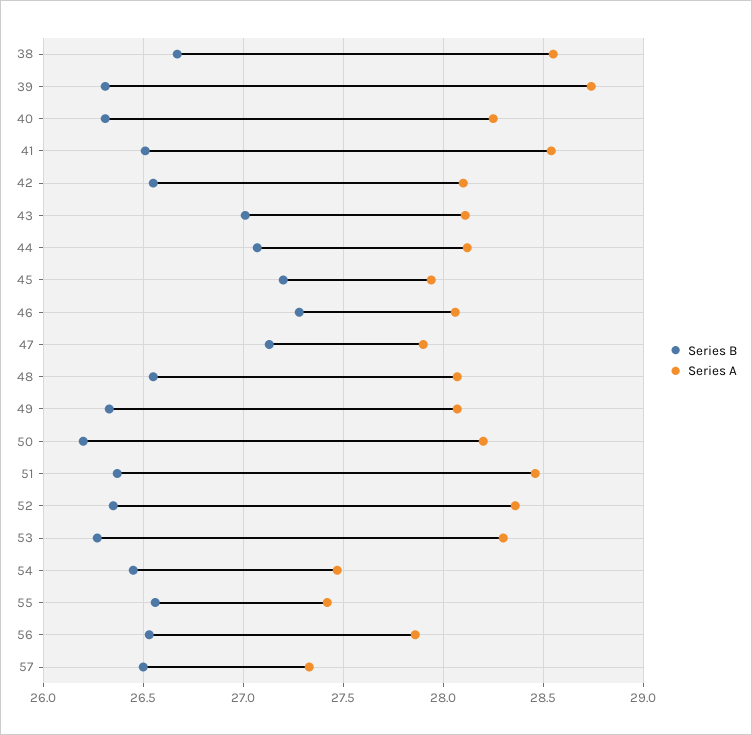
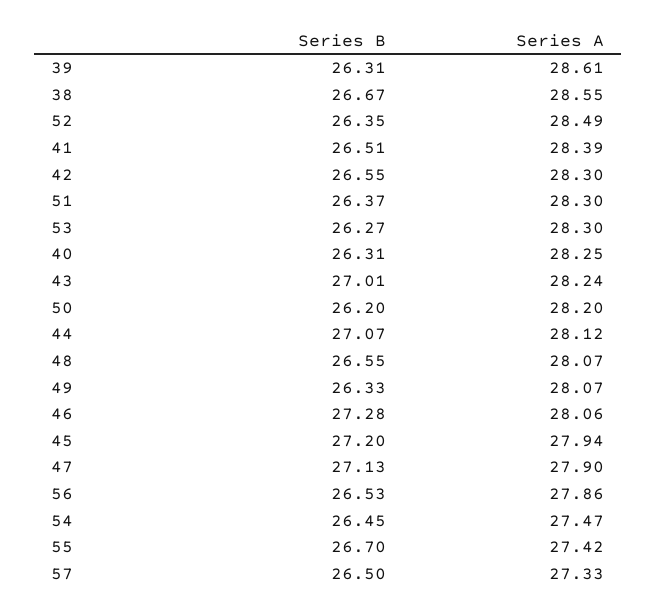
  {
    "Series B": {
      "38": 26.67,
      "39": 26.31,
      "40": 26.31,
      "41": 26.51,
      "42": 26.55,
      "43": 27.01,
      "44": 27.07,
      "45": 27.2,
      "46": 27.28,
      "47": 27.13,
      "48": 26.55,
      "49": 26.33,
      "50": 26.2,
      "51": 26.37,
      "52": 26.35,
      "53": 26.27,
      "54": 26.45,
-     "55": 26.55,
+     "55": 26.7,
      "56": 26.53,
      "57": 26.5
    },
    "Series A": {
      "38": 28.55,
-     "39": 28.75,
+     "39": 28.61,
      "40": 28.25,
-     "41": 28.55,
+     "41": 28.39,
-     "42": 28.1,
+     "42": 28.3,
-     "43": 28.1,
+     "43": 28.24,
      "44": 28.12,
      "45": 27.94,
      "46": 28.06,
      "47": 27.9,
      "48": 28.07,
      "49": 28.07,
      "50": 28.2,
-     "51": 28.45,
+     "51": 28.3,
-     "52": 28.35,
+     "52": 28.49,
      "53": 28.3,
      "54": 27.47,
      "55": 27.42,
      "56": 27.86,
      "57": 27.33
    }
  }

